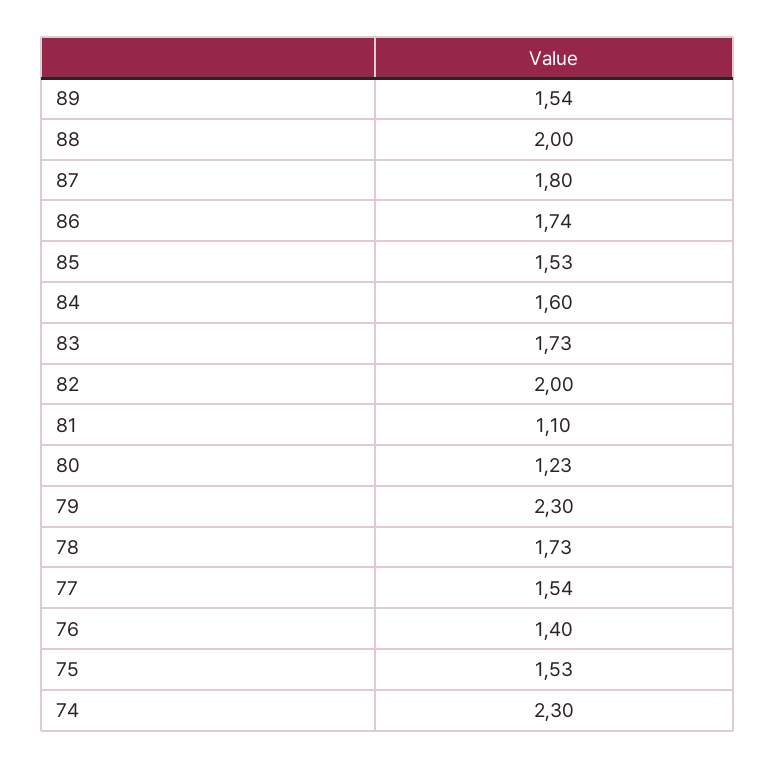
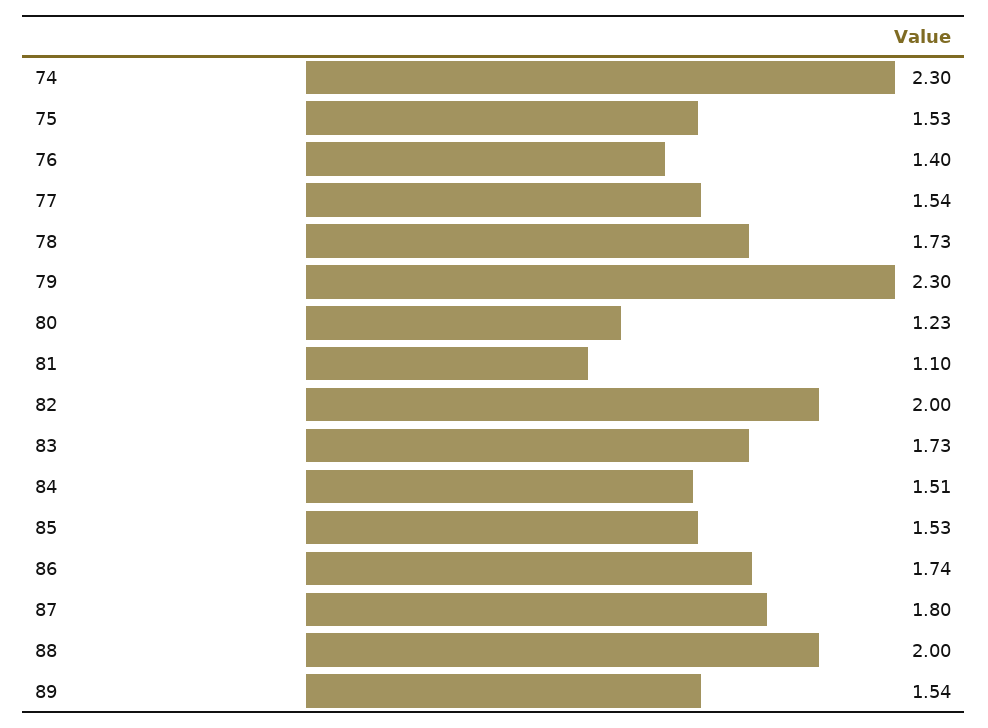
  {
    "89": 1.54,
    "88": 2,
    "87": 1.8,
    "86": 1.74,
    "85": 1.53,
-   "84": 1.6,
+   "84": 1.51,
    "83": 1.73,
    "82": 2,
    "81": 1.1,
    "80": 1.23,
    "79": 2.3,
    "78": 1.73,
    "77": 1.54,
    "76": 1.4,
    "75": 1.53,
    "74": 2.3
  }

